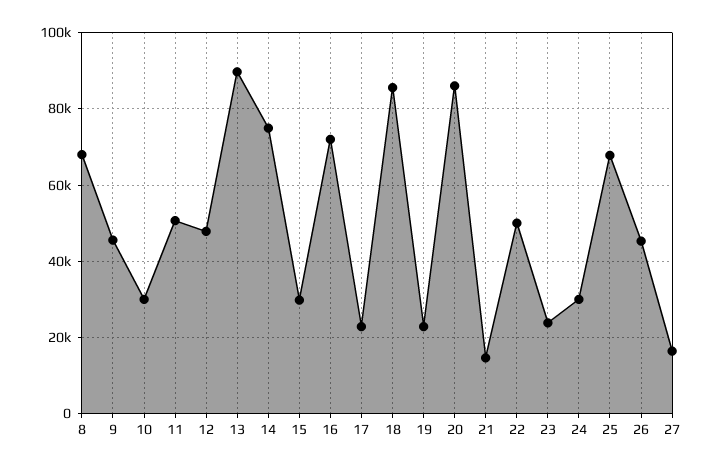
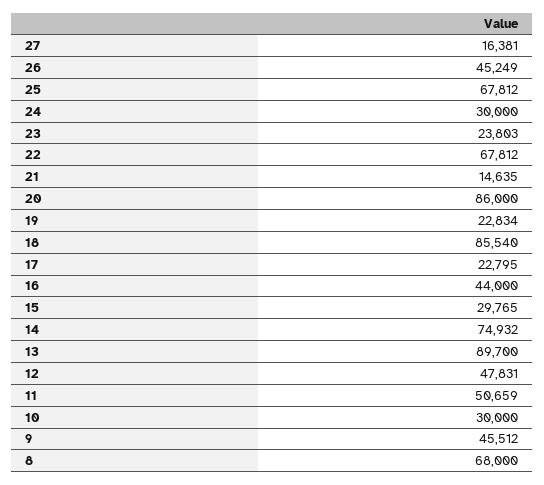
  {
    "8": 68000,
    "9": 45512,
    "10": 30000,
    "11": 50659,
    "12": 47831,
    "13": 89700,
    "14": 74932,
    "15": 29765,
-   "16": 72000,
+   "16": 44000,
    "17": 22795,
    "18": 85540,
    "19": 22834,
    "20": 86000,
    "21": 14635,
-   "22": 50000,
+   "22": 67812,
    "23": 23803,
    "24": 30000,
    "25": 67812,
    "26": 45249,
    "27": 16381
  }

